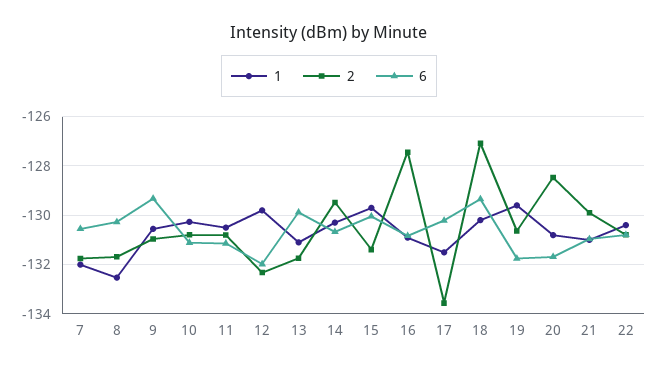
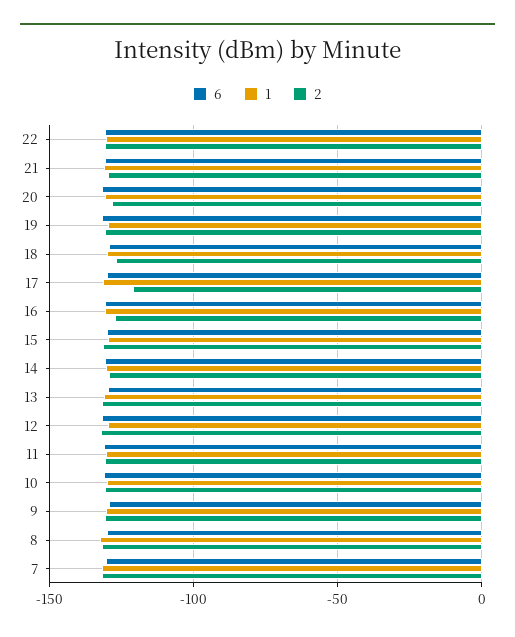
  {
    "1": {
      "7": -132,
      "8": -132.5,
      "9": -130.5,
      "10": -130.25,
      "11": -130.5,
      "12": -129.75,
      "13": -131,
      "14": -130.25,
      "15": -129.75,
      "16": -131,
      "17": -131.5,
      "18": -130.25,
      "19": -129.5,
      "20": -130.75,
      "21": -131,
      "22": -130.5
    },
    "2": {
      "7": -131.75,
      "8": -131.75,
      "9": -131,
      "10": -130.75,
      "11": -130.75,
      "12": -132.25,
      "13": -131.75,
      "14": -129.5,
      "15": -131.5,
      "16": -127.5,
-     "17": -133.5,
+     "17": -120,
      "18": -127,
      "19": -130.75,
      "20": -128.5,
      "21": -130,
      "22": -130.75
    },
    "6": {
      "7": -130.5,
      "8": -130.25,
      "9": -129.25,
      "10": -131,
      "11": -131.25,
      "12": -132,
      "13": -130,
      "14": -130.75,
      "15": -130,
      "16": -130.75,
      "17": -130.25,
      "18": -129.25,
      "19": -131.75,
      "20": -131.75,
      "21": -131,
      "22": -130.75
    }
  }

